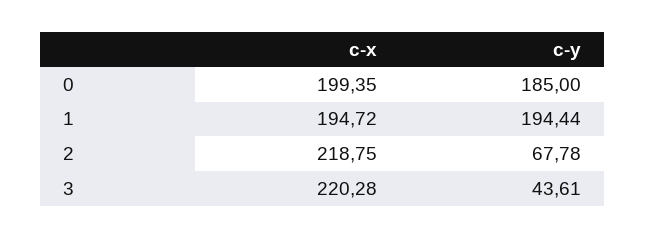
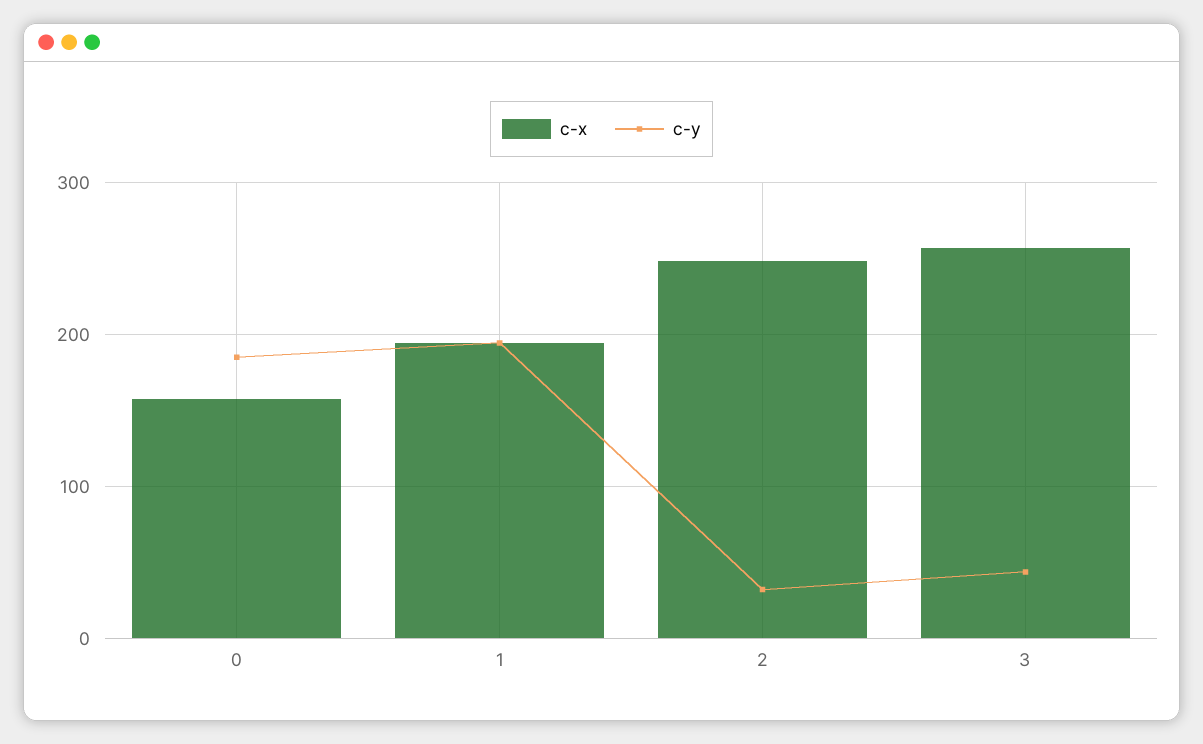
  {
    "c-x": {
-     "0": 199.35,
+     "0": 160,
      "1": 194.72,
-     "2": 218.75,
+     "2": 250,
-     "3": 220.28
+     "3": 260
    },
    "c-y": {
      "0": 185,
      "1": 194.44,
-     "2": 67.78,
+     "2": 30,
      "3": 43.61
    }
  }

